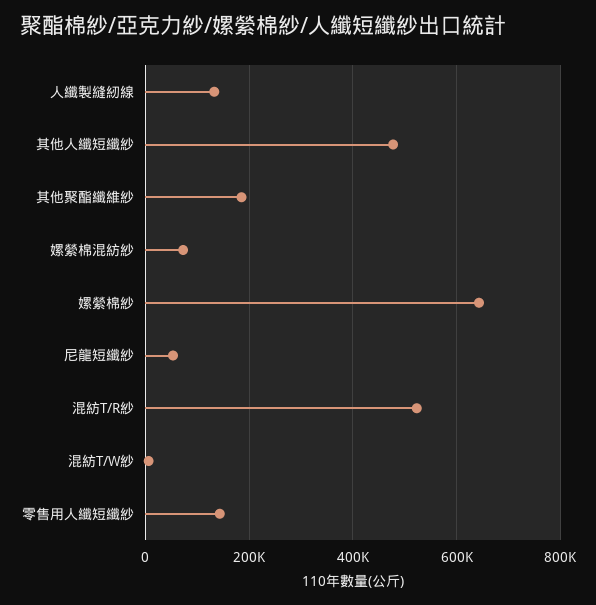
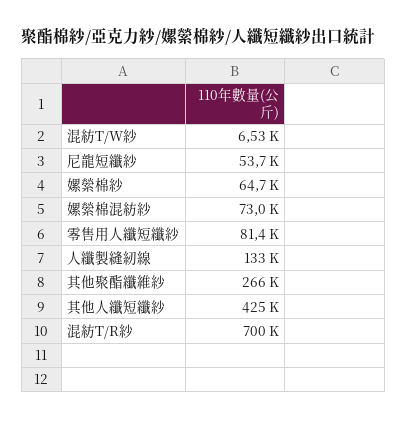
  {
    "人纖製縫紉線": 133000,
-   "其他人纖短纖紗": 480000,
+   "其他人纖短纖紗": 425000,
-   "其他聚酯纖維紗": 180000,
+   "其他聚酯纖維紗": 266000,
    "嫘縈棉混紡紗": 73000,
-   "嫘縈棉紗": 640000,
+   "嫘縈棉紗": 64700,
    "尼龍短纖紗": 53700,
-   "混紡T/R紗": 520000,
+   "混紡T/R紗": 700000,
    "混紡T/W紗": 6530,
-   "零售用人纖短纖紗": 140000
+   "零售用人纖短纖紗": 81400
  }

